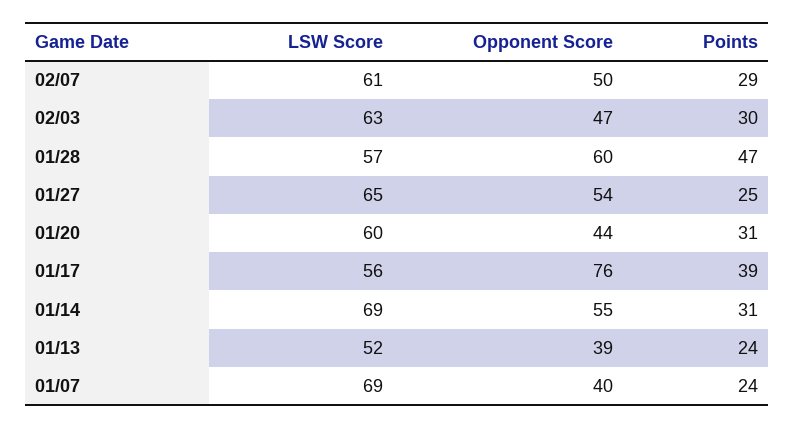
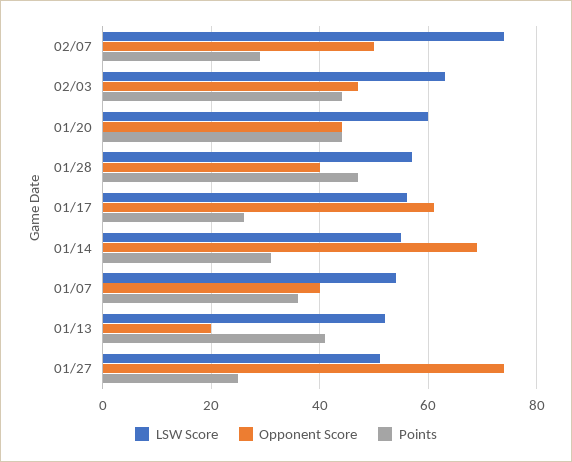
  {
    "LSW Score": {
-     "02/07": 61,
+     "02/07": 75,
      "02/03": 63,
      "01/28": 57,
-     "01/27": 65,
+     "01/27": 50,
      "01/20": 60,
      "01/17": 56,
-     "01/14": 69,
+     "01/14": 55,
      "01/13": 52,
-     "01/07": 69
+     "01/07": 55
    },
    "Opponent Score": {
      "02/07": 50,
      "02/03": 47,
-     "01/28": 60,
+     "01/28": 40,
-     "01/27": 54,
+     "01/27": 75,
      "01/20": 44,
-     "01/17": 76,
+     "01/17": 60,
-     "01/14": 55,
+     "01/14": 70,
-     "01/13": 39,
+     "01/13": 20,
      "01/07": 40
    },
    "Points": {
      "02/07": 29,
-     "02/03": 30,
+     "02/03": 45,
      "01/28": 47,
      "01/27": 25,
-     "01/20": 31,
+     "01/20": 45,
-     "01/17": 39,
+     "01/17": 25,
      "01/14": 31,
-     "01/13": 24,
+     "01/13": 40,
-     "01/07": 24
+     "01/07": 35
    }
  }

